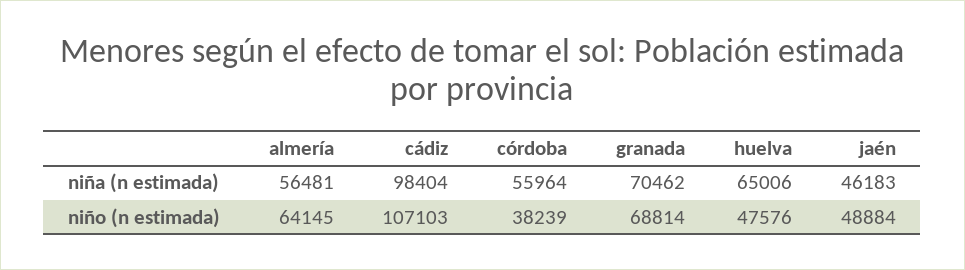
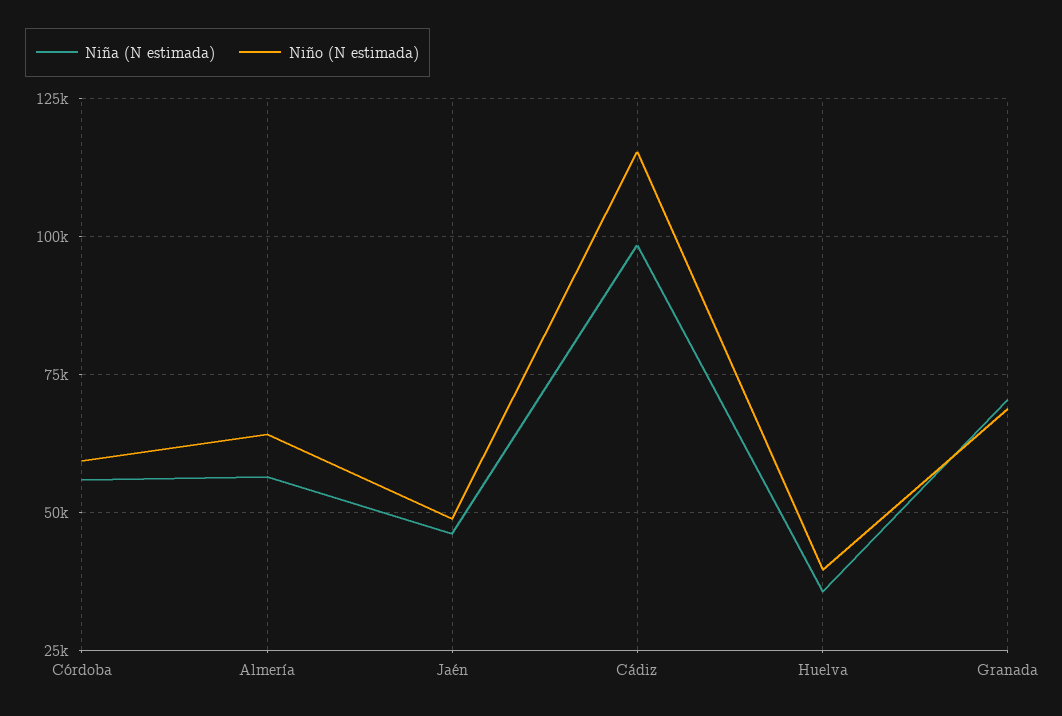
  {
    "niña (n estimada)": {
      "almería": 56481,
      "cádiz": 98404,
      "córdoba": 55964,
      "granada": 70462,
-     "huelva": 65006,
+     "huelva": 35000,
      "jaén": 46183
    },
    "niño (n estimada)": {
      "almería": 64145,
-     "cádiz": 107103,
+     "cádiz": 115000,
-     "córdoba": 38239,
+     "córdoba": 60000,
      "granada": 68814,
-     "huelva": 47576,
+     "huelva": 40000,
      "jaén": 48884
    }
  }

